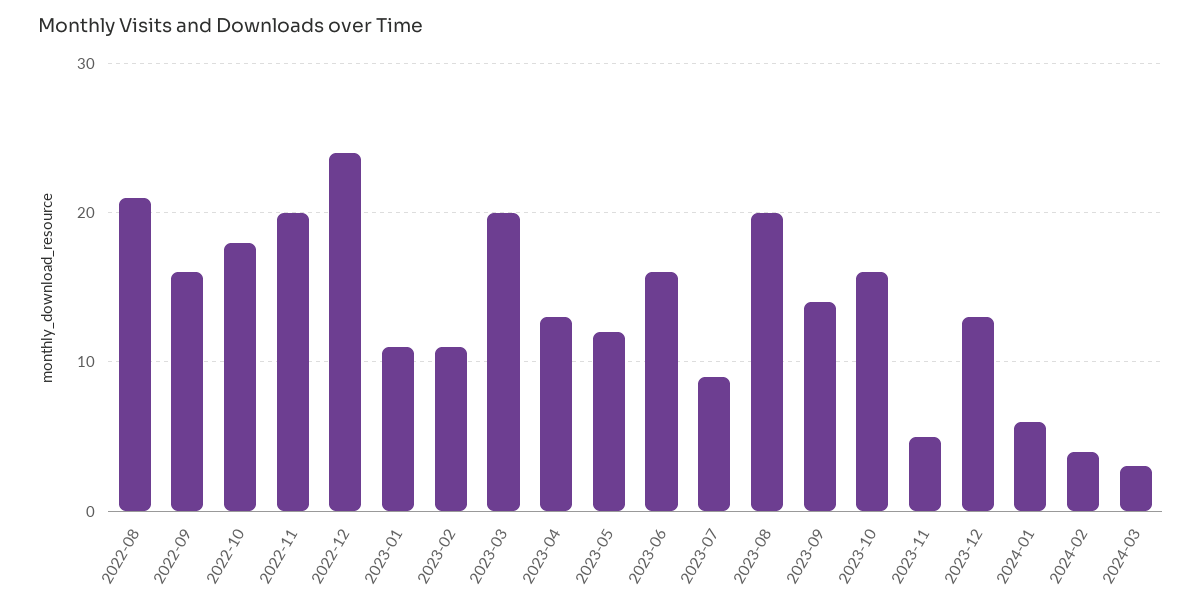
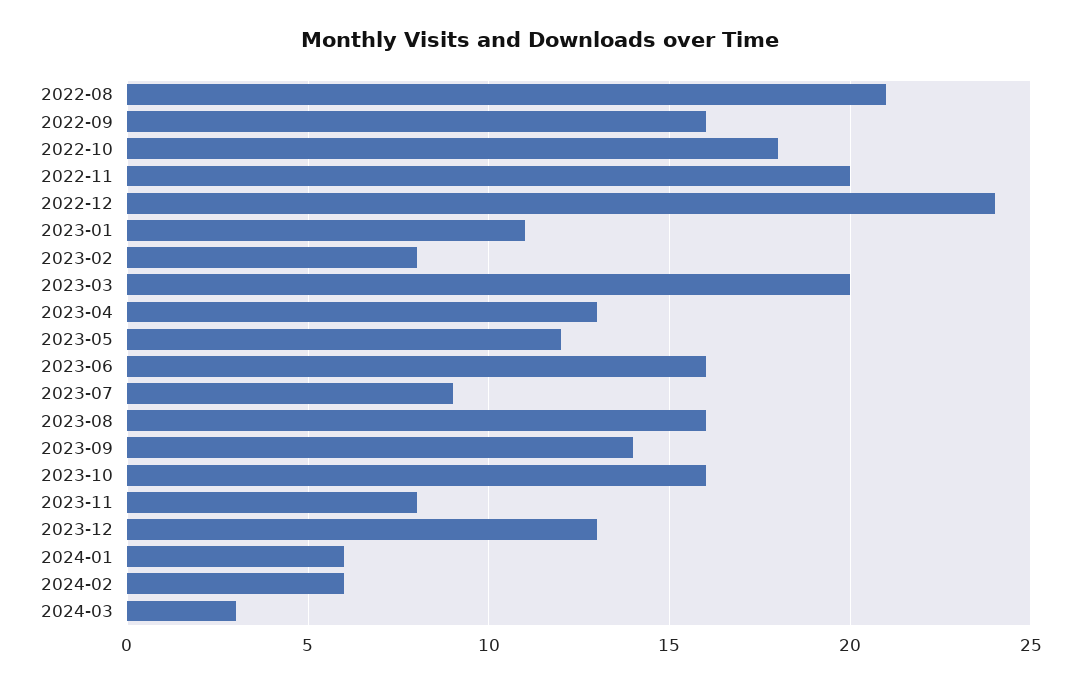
  {
    "2022-08": 21,
    "2022-09": 16,
    "2022-10": 18,
    "2022-11": 20,
    "2022-12": 24,
    "2023-01": 11,
-   "2023-02": 11,
+   "2023-02": 8,
    "2023-03": 20,
    "2023-04": 13,
    "2023-05": 12,
    "2023-06": 16,
    "2023-07": 9,
-   "2023-08": 20,
+   "2023-08": 16,
    "2023-09": 14,
    "2023-10": 16,
-   "2023-11": 5,
+   "2023-11": 8,
    "2023-12": 13,
    "2024-01": 6,
-   "2024-02": 4,
+   "2024-02": 6,
    "2024-03": 3
  }

